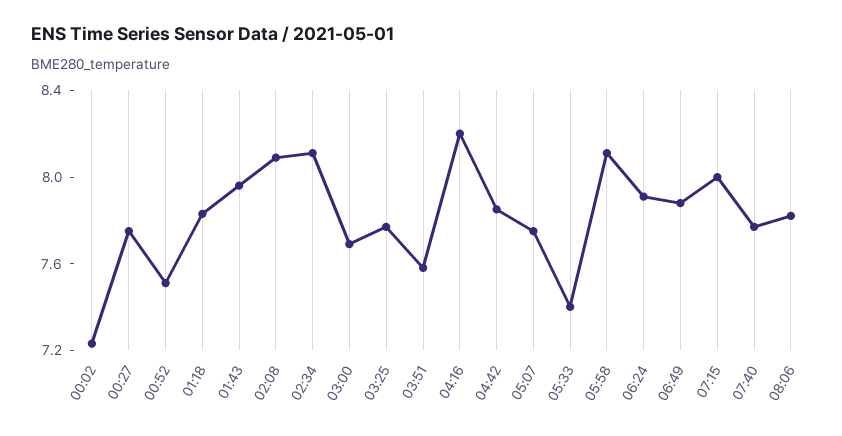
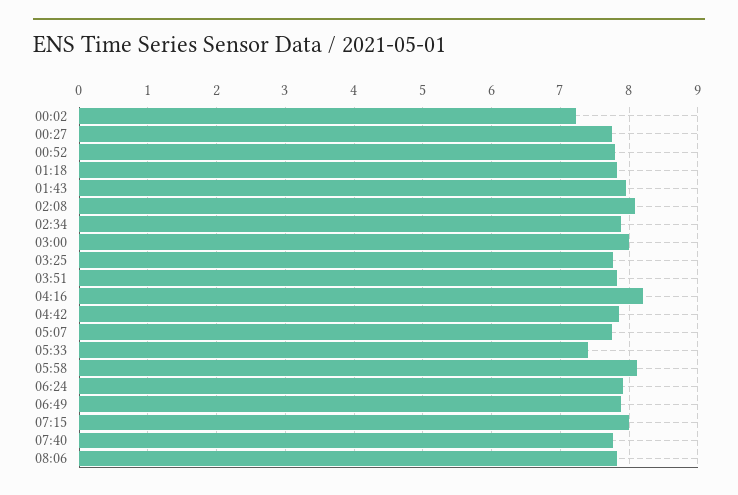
  {
    "00:02": 7.2,
    "00:27": 7.8,
-   "00:52": 7.5,
+   "00:52": 7.8,
    "01:18": 7.8,
    "01:43": 8,
    "02:08": 8.1,
-   "02:34": 8.1,
+   "02:34": 7.9,
-   "03:00": 7.7,
+   "03:00": 8,
    "03:25": 7.8,
-   "03:51": 7.6,
+   "03:51": 7.8,
    "04:16": 8.2,
    "04:42": 7.9,
    "05:07": 7.8,
    "05:33": 7.4,
    "05:58": 8.1,
    "06:24": 7.9,
    "06:49": 7.9,
    "07:15": 8,
    "07:40": 7.8,
    "08:06": 7.8
  }

